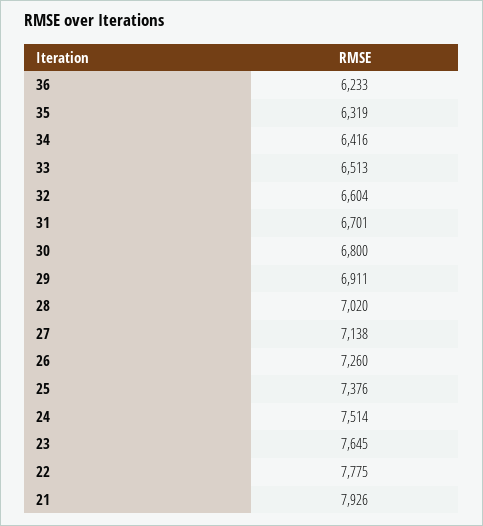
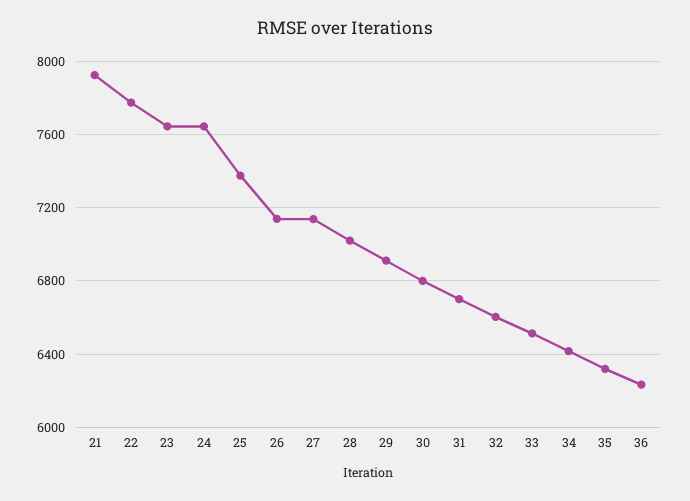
  {
    "36": 6233,
    "35": 6319,
    "34": 6416,
    "33": 6513,
    "32": 6604,
    "31": 6701,
    "30": 6800,
    "29": 6911,
    "28": 7020,
    "27": 7138,
-   "26": 7260,
+   "26": 7150,
    "25": 7376,
-   "24": 7514,
+   "24": 7650,
    "23": 7645,
    "22": 7775,
    "21": 7926
  }

